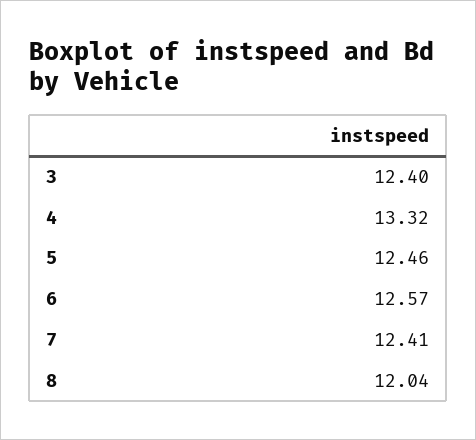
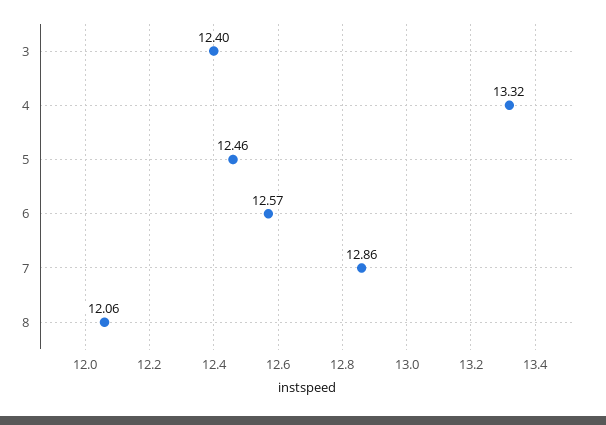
  {
    "3": 12.4,
    "4": 13.32,
    "5": 12.46,
    "6": 12.57,
-   "7": 12.41,
+   "7": 12.86,
-   "8": 12.04
+   "8": 12.06
  }

